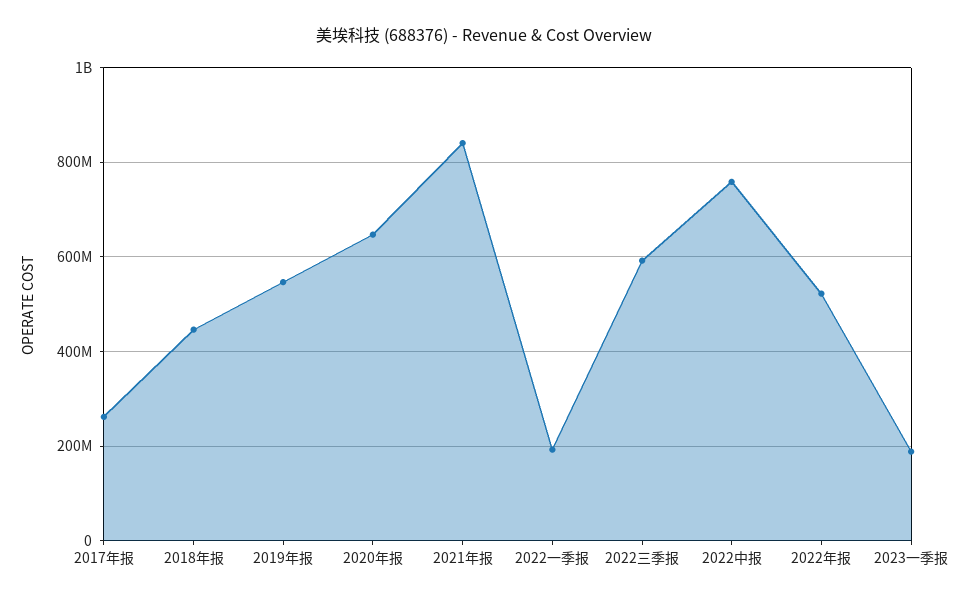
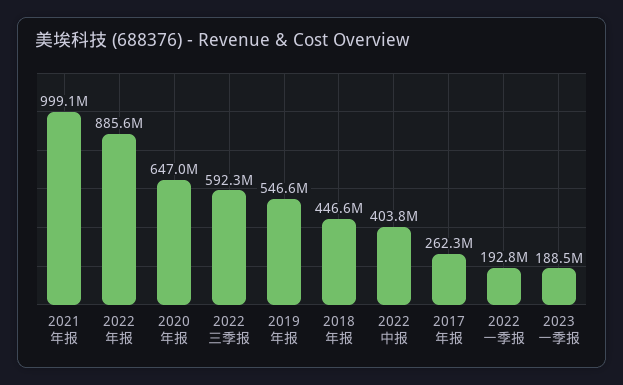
  {
    "2017年报": 262300000,
    "2018年报": 446600000,
    "2019年报": 546600000,
    "2020年报": 647000000,
-   "2021年报": 840000000,
+   "2021年报": 999100000,
    "2022一季报": 192800000,
    "2022三季报": 592300000,
-   "2022中报": 760000000,
+   "2022中报": 403800000,
-   "2022年报": 520000000,
+   "2022年报": 885600000,
    "2023一季报": 188500000
  }

